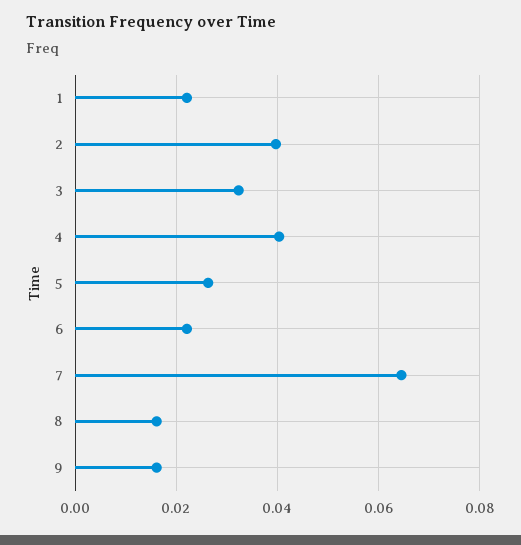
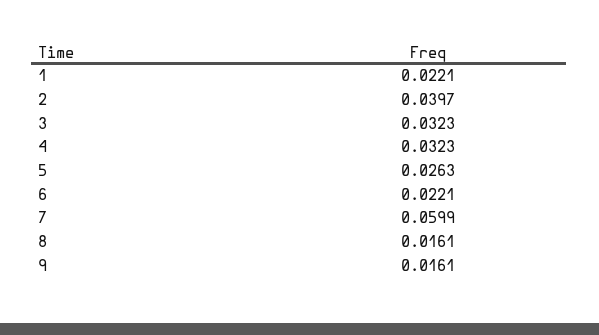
  {
    "1": 0.0221,
    "2": 0.0397,
    "3": 0.0323,
-   "4": 0.04,
+   "4": 0.0323,
    "5": 0.0263,
    "6": 0.0221,
-   "7": 0.064,
+   "7": 0.0599,
    "8": 0.0161,
    "9": 0.0161
  }

